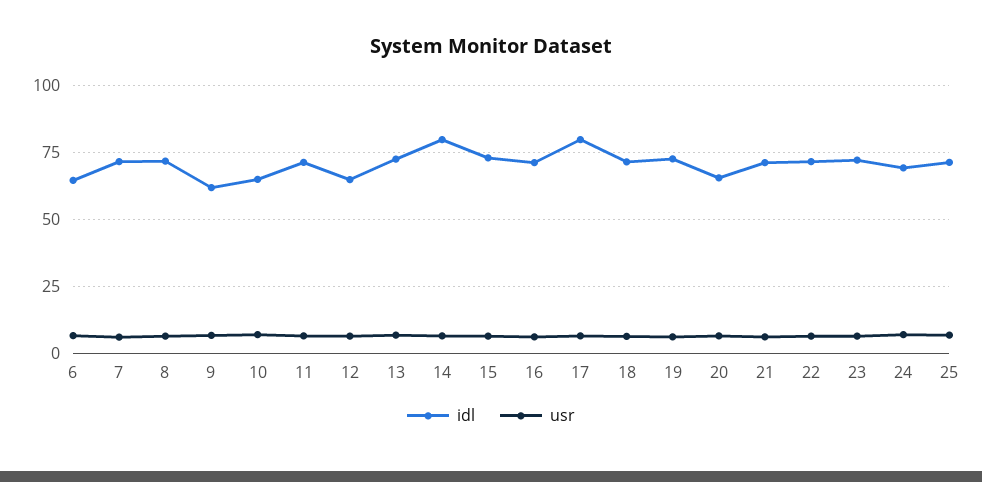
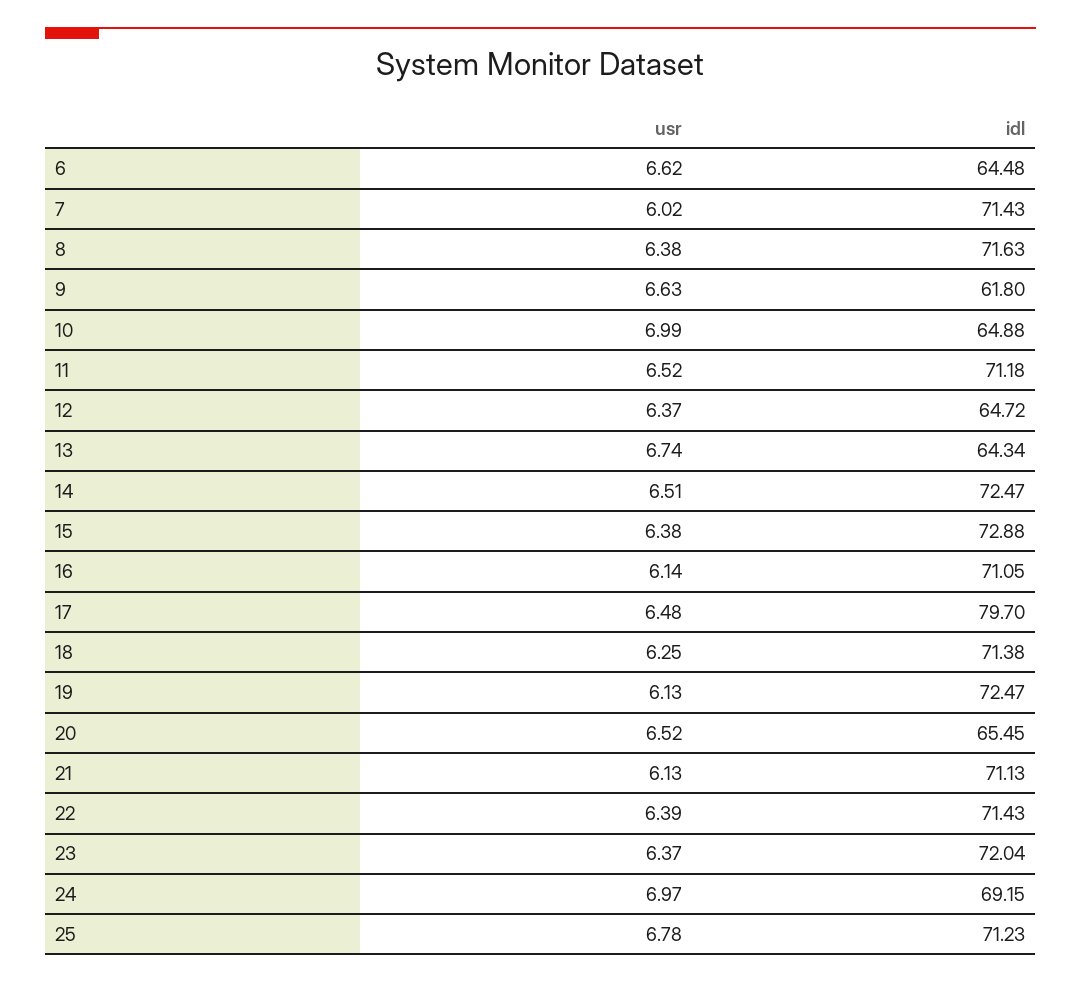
  {
    "idl": {
      "6": 64.48,
      "7": 71.43,
      "8": 71.63,
      "9": 61.8,
      "10": 64.88,
      "11": 71.18,
      "12": 64.72,
-     "13": 72.5,
+     "13": 64.34,
-     "14": 80,
+     "14": 72.47,
      "15": 72.88,
      "16": 71.05,
      "17": 79.7,
      "18": 71.38,
      "19": 72.47,
      "20": 65.45,
      "21": 71.13,
      "22": 71.43,
      "23": 72.04,
      "24": 69.15,
      "25": 71.23
    },
    "usr": {
      "6": 6.62,
      "7": 6.02,
      "8": 6.38,
      "9": 6.63,
      "10": 6.99,
      "11": 6.52,
      "12": 6.37,
      "13": 6.74,
      "14": 6.51,
      "15": 6.38,
      "16": 6.14,
      "17": 6.48,
      "18": 6.25,
      "19": 6.13,
      "20": 6.52,
      "21": 6.13,
      "22": 6.39,
      "23": 6.37,
      "24": 6.97,
      "25": 6.78
    }
  }

